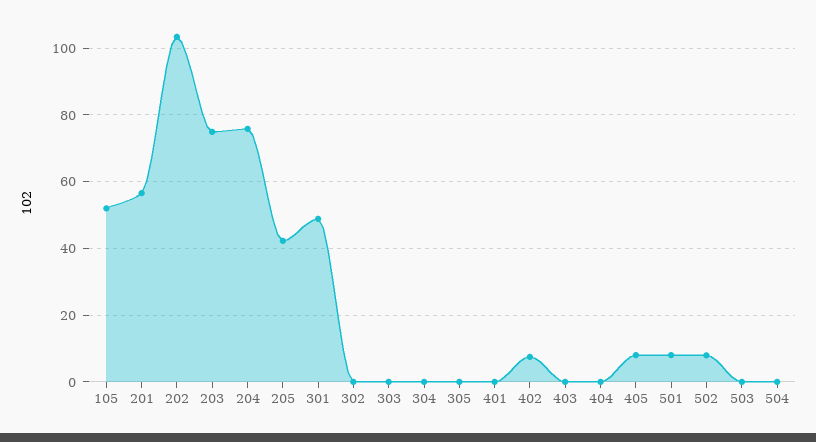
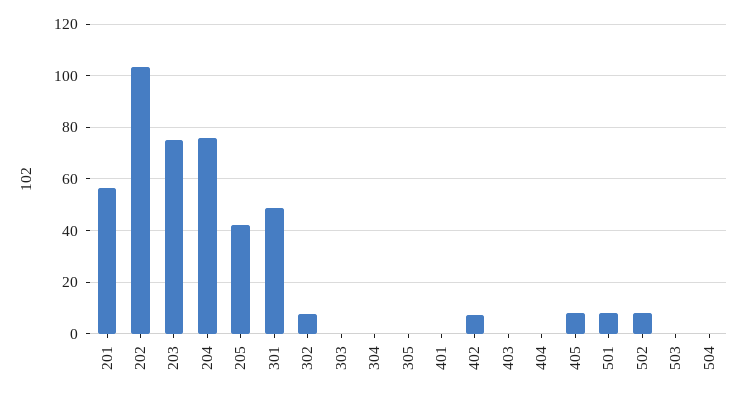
  {
-   "105": 52,
    "201": 56,
    "202": 104,
    "203": 74,
    "204": 76,
    "205": 42,
    "301": 48,
-   "302": 0,
+   "302": 7.5,
    "303": 0,
    "304": 0,
    "305": 0,
    "401": 0,
    "402": 8,
    "403": 0,
    "404": 0,
    "405": 8,
    "501": 8,
    "502": 8,
    "503": 0,
    "504": 0
  }

